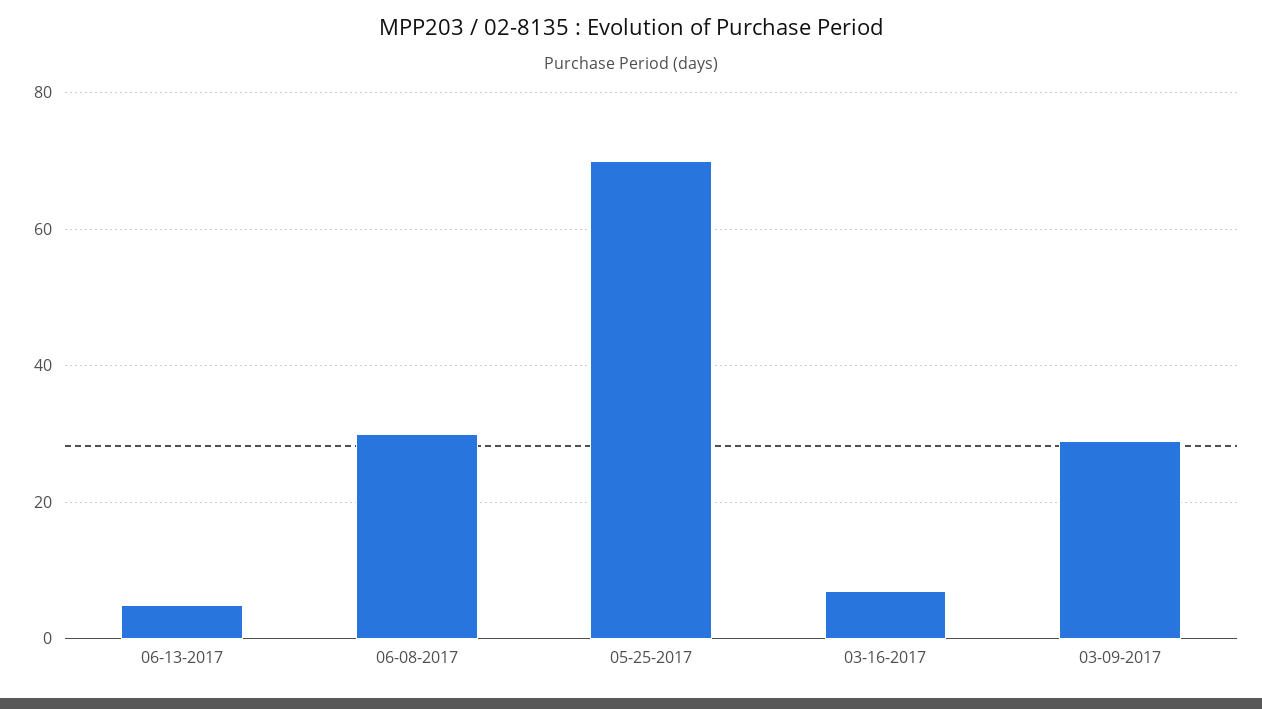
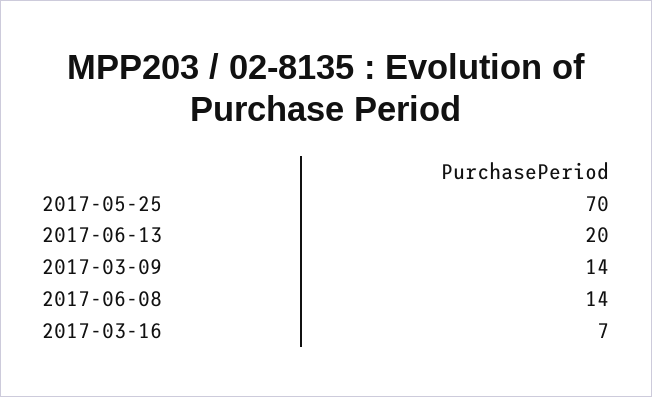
  {
-   "06-13-2017": 5,
+   "06-13-2017": 20,
-   "06-08-2017": 30,
+   "06-08-2017": 14,
    "05-25-2017": 70,
    "03-16-2017": 7,
-   "03-09-2017": 30
+   "03-09-2017": 14
  }

